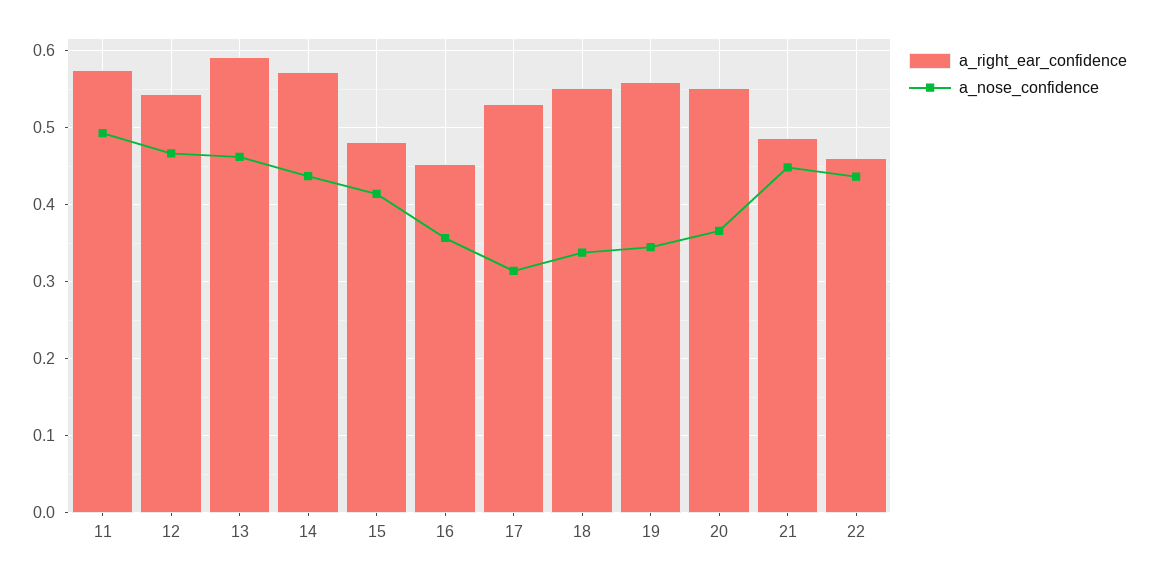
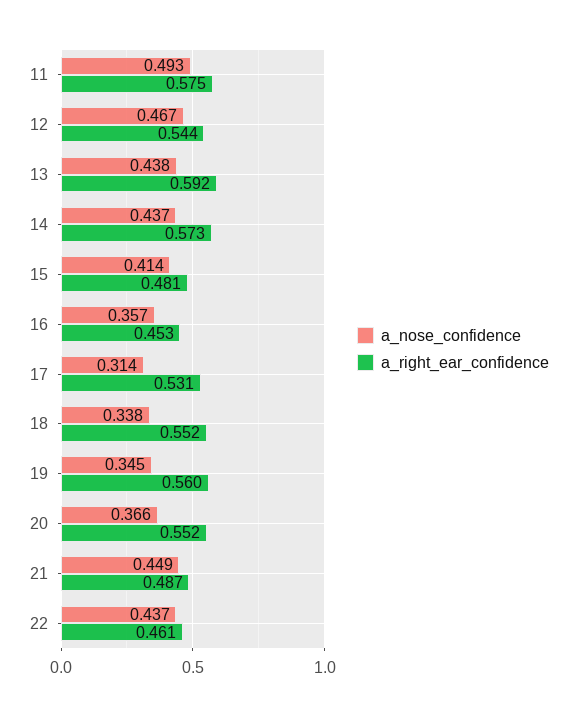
  {
    "a_right_ear_confidence": {
      "11": 0.575,
      "12": 0.544,
      "13": 0.592,
      "14": 0.573,
      "15": 0.481,
      "16": 0.453,
      "17": 0.531,
      "18": 0.552,
      "19": 0.56,
      "20": 0.552,
      "21": 0.487,
      "22": 0.461
    },
    "a_nose_confidence": {
      "11": 0.493,
      "12": 0.467,
-     "13": 0.46,
+     "13": 0.438,
      "14": 0.437,
      "15": 0.414,
      "16": 0.357,
      "17": 0.314,
      "18": 0.338,
      "19": 0.345,
      "20": 0.366,
      "21": 0.449,
      "22": 0.437
    }
  }

